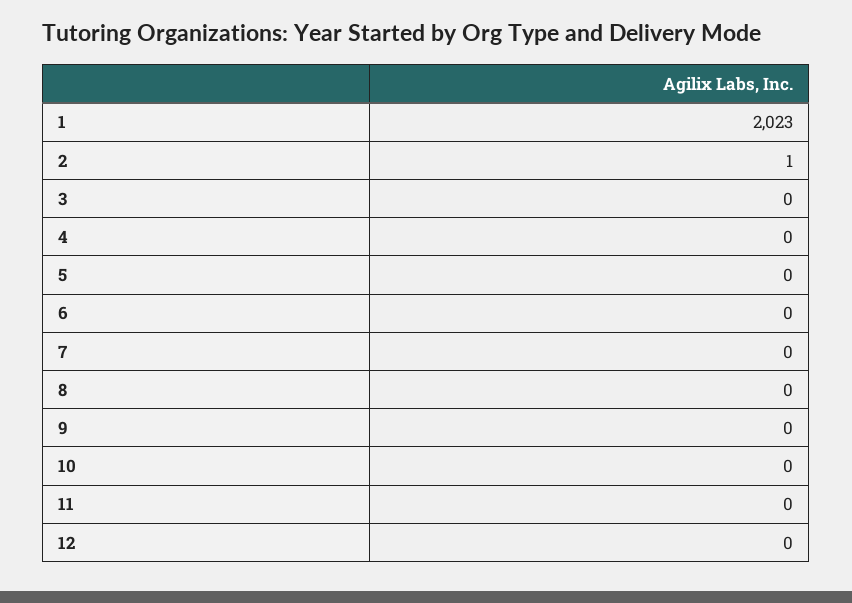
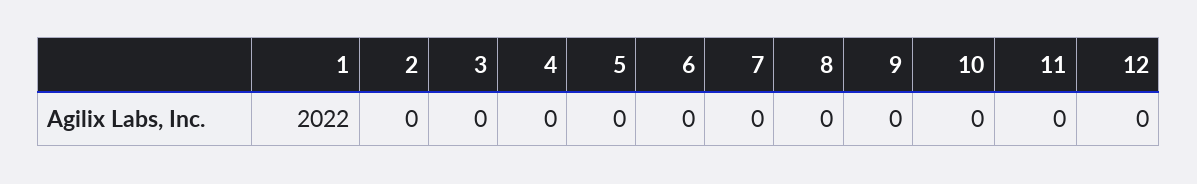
  {
-   "1": 2023,
+   "1": 2022,
-   "2": 1,
+   "2": 0,
    "3": 0,
    "4": 0,
    "5": 0,
    "6": 0,
    "7": 0,
    "8": 0,
    "9": 0,
    "10": 0,
    "11": 0,
    "12": 0
  }

